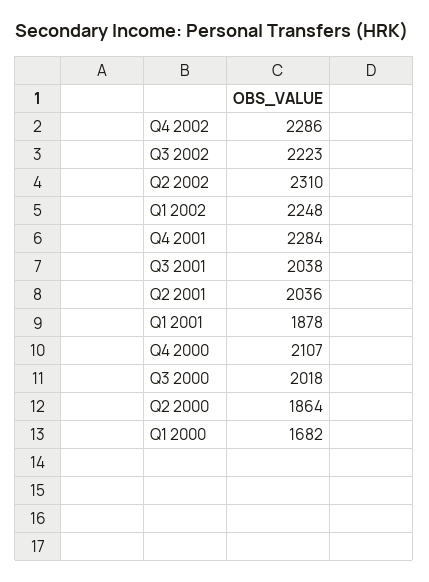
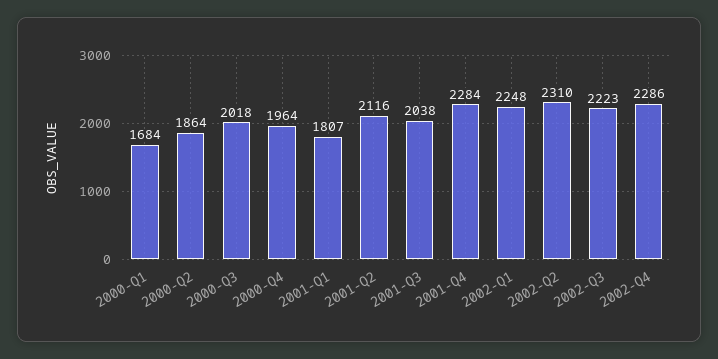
  {
    "Q4 2002": 2286,
    "Q3 2002": 2223,
    "Q2 2002": 2310,
    "Q1 2002": 2248,
    "Q4 2001": 2284,
    "Q3 2001": 2038,
-   "Q2 2001": 2036,
+   "Q2 2001": 2116,
-   "Q1 2001": 1878,
+   "Q1 2001": 1807,
-   "Q4 2000": 2107,
+   "Q4 2000": 1964,
    "Q3 2000": 2018,
    "Q2 2000": 1864,
-   "Q1 2000": 1682
+   "Q1 2000": 1684
  }

